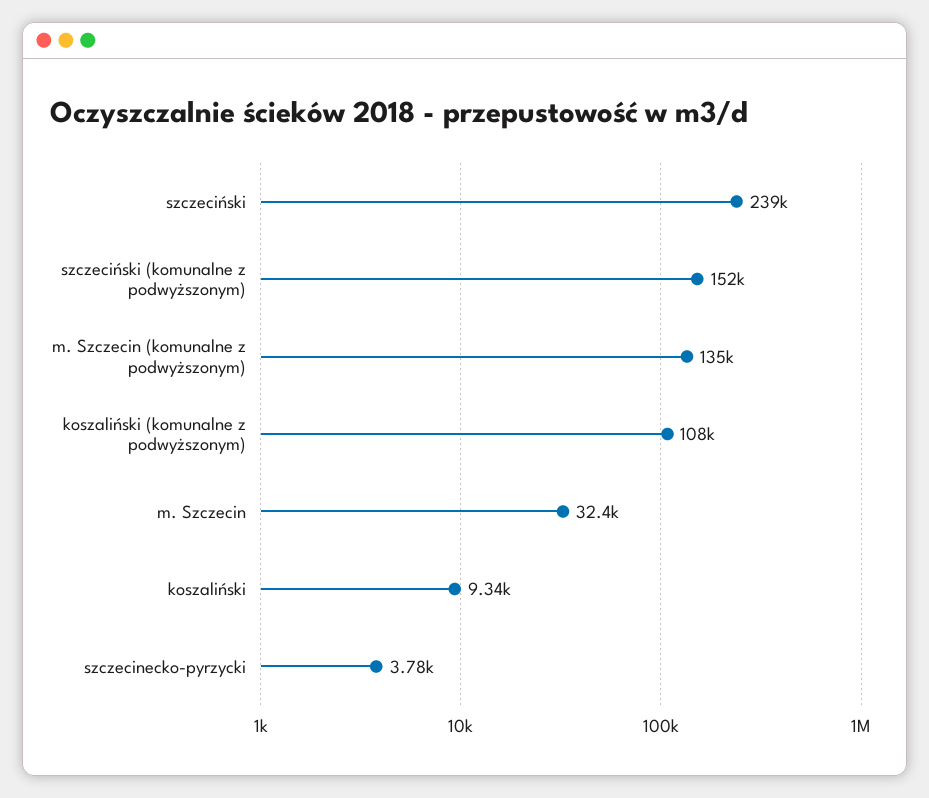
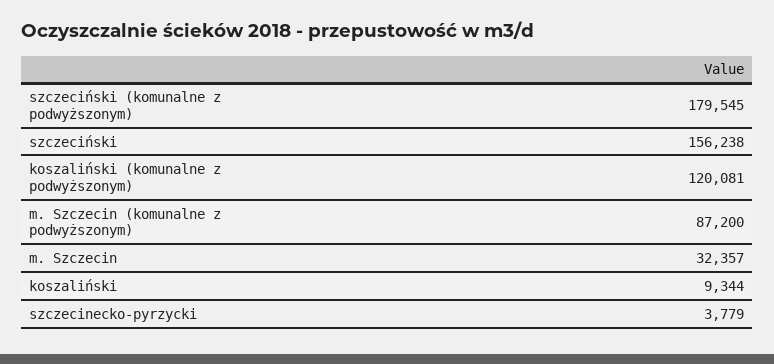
  {
-   "szczeciński": 239000,
+   "szczeciński": 156238,
-   "szczeciński (komunalne z podwyższonym)": 152000,
+   "szczeciński (komunalne z podwyższonym)": 179545,
-   "m. Szczecin (komunalne z podwyższonym)": 135000,
+   "m. Szczecin (komunalne z podwyższonym)": 87200,
-   "koszaliński (komunalne z podwyższonym)": 108000,
+   "koszaliński (komunalne z podwyższonym)": 120081,
    "m. Szczecin": 32357,
    "koszaliński": 9344,
    "szczecinecko-pyrzycki": 3779
  }

